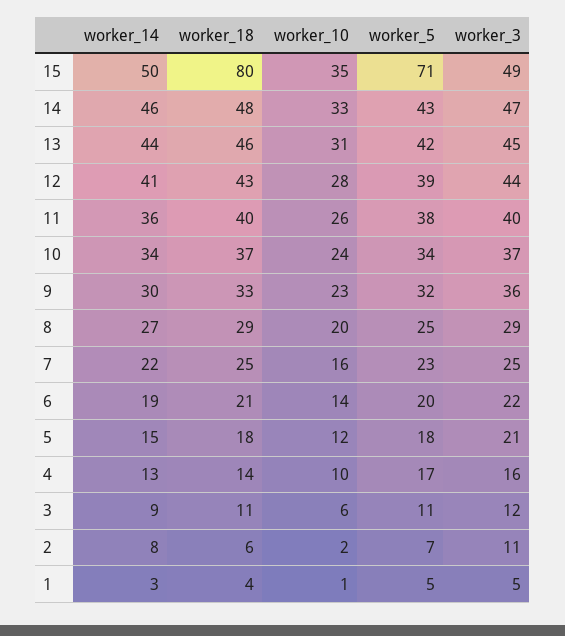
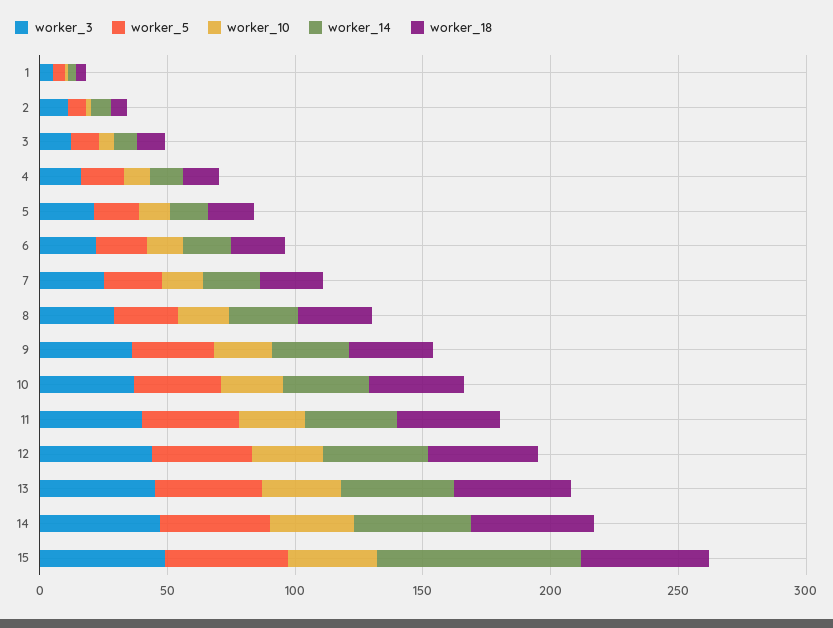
  {
    "worker_14": {
-     "15": 50,
+     "15": 80,
      "14": 46,
      "13": 44,
      "12": 41,
      "11": 36,
      "10": 34,
      "9": 30,
      "8": 27,
      "7": 22,
      "6": 19,
      "5": 15,
      "4": 13,
      "3": 9,
      "2": 8,
      "1": 3
    },
    "worker_18": {
-     "15": 80,
+     "15": 50,
      "14": 48,
      "13": 46,
      "12": 43,
      "11": 40,
      "10": 37,
      "9": 33,
      "8": 29,
      "7": 25,
      "6": 21,
      "5": 18,
      "4": 14,
      "3": 11,
      "2": 6,
      "1": 4
    },
    "worker_10": {
      "15": 35,
      "14": 33,
      "13": 31,
      "12": 28,
      "11": 26,
      "10": 24,
      "9": 23,
      "8": 20,
      "7": 16,
      "6": 14,
      "5": 12,
      "4": 10,
      "3": 6,
      "2": 2,
      "1": 1
    },
    "worker_5": {
-     "15": 71,
+     "15": 50,
      "14": 43,
      "13": 42,
      "12": 39,
      "11": 38,
      "10": 34,
      "9": 32,
      "8": 25,
      "7": 23,
      "6": 20,
      "5": 18,
      "4": 17,
      "3": 11,
      "2": 7,
      "1": 5
    },
    "worker_3": {
      "15": 49,
      "14": 47,
      "13": 45,
      "12": 44,
      "11": 40,
      "10": 37,
      "9": 36,
      "8": 29,
      "7": 25,
      "6": 22,
      "5": 21,
      "4": 16,
      "3": 12,
      "2": 11,
      "1": 5
    }
  }

